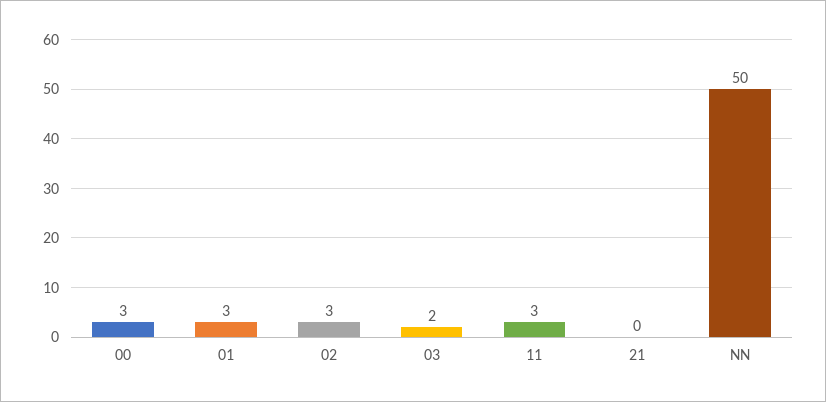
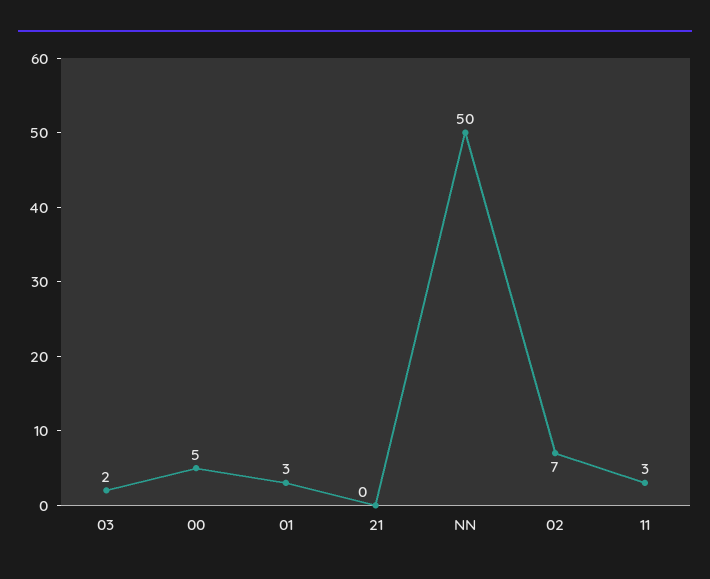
  {
-   "00": 3,
+   "00": 5,
    "01": 3,
-   "02": 3,
+   "02": 7,
    "03": 2,
    "11": 3,
    "21": 0,
    "NN": 50
  }

